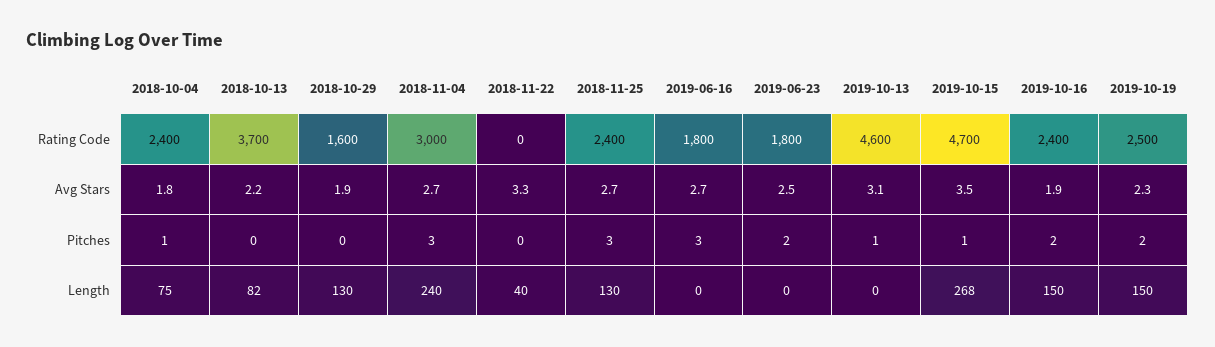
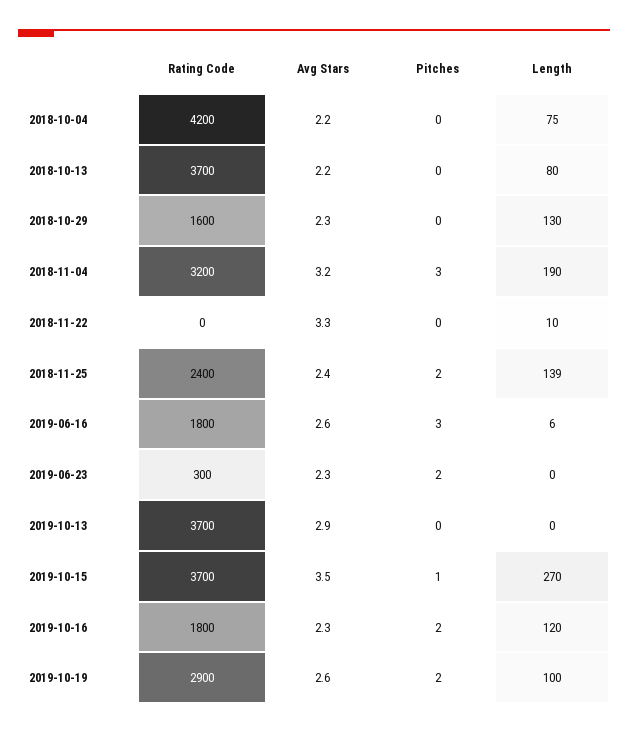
  {
    "2018-10-04": {
-     "Rating Code": 2400,
+     "Rating Code": 4200,
-     "Avg Stars": 1.8,
+     "Avg Stars": 2.2,
-     "Pitches": 1,
+     "Pitches": 0,
      "Length": 75
    },
    "2018-10-13": {
      "Rating Code": 3700,
      "Avg Stars": 2.2,
      "Pitches": 0,
-     "Length": 82
+     "Length": 80
    },
    "2018-10-29": {
      "Rating Code": 1600,
-     "Avg Stars": 1.9,
+     "Avg Stars": 2.3,
      "Pitches": 0,
      "Length": 130
    },
    "2018-11-04": {
-     "Rating Code": 3000,
+     "Rating Code": 3200,
-     "Avg Stars": 2.7,
+     "Avg Stars": 3.2,
      "Pitches": 3,
-     "Length": 240
+     "Length": 190
    },
    "2018-11-22": {
      "Rating Code": 0,
      "Avg Stars": 3.3,
      "Pitches": 0,
-     "Length": 40
+     "Length": 10
    },
    "2018-11-25": {
      "Rating Code": 2400,
-     "Avg Stars": 2.7,
+     "Avg Stars": 2.4,
-     "Pitches": 3,
+     "Pitches": 2,
-     "Length": 130
+     "Length": 139
    },
    "2019-06-16": {
      "Rating Code": 1800,
-     "Avg Stars": 2.7,
+     "Avg Stars": 2.6,
      "Pitches": 3,
-     "Length": 0
+     "Length": 6
    },
    "2019-06-23": {
-     "Rating Code": 1800,
+     "Rating Code": 300,
-     "Avg Stars": 2.5,
+     "Avg Stars": 2.3,
      "Pitches": 2,
      "Length": 0
    },
    "2019-10-13": {
-     "Rating Code": 4600,
+     "Rating Code": 3700,
-     "Avg Stars": 3.1,
+     "Avg Stars": 2.9,
-     "Pitches": 1,
+     "Pitches": 0,
      "Length": 0
    },
    "2019-10-15": {
-     "Rating Code": 4700,
+     "Rating Code": 3700,
      "Avg Stars": 3.5,
      "Pitches": 1,
-     "Length": 268
+     "Length": 270
    },
    "2019-10-16": {
-     "Rating Code": 2400,
+     "Rating Code": 1800,
-     "Avg Stars": 1.9,
+     "Avg Stars": 2.3,
      "Pitches": 2,
-     "Length": 150
+     "Length": 120
    },
    "2019-10-19": {
-     "Rating Code": 2500,
+     "Rating Code": 2900,
-     "Avg Stars": 2.3,
+     "Avg Stars": 2.6,
      "Pitches": 2,
-     "Length": 150
+     "Length": 100
    }
  }

